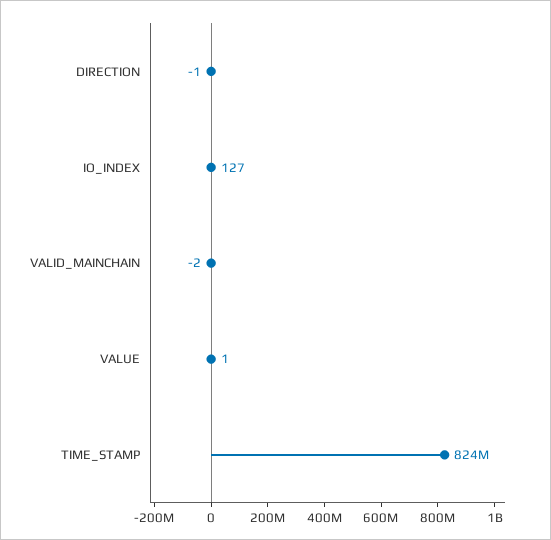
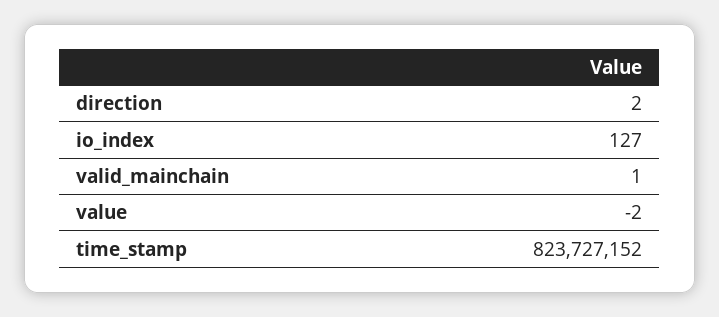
  {
-   "DIRECTION": -1,
+   "DIRECTION": 2,
    "IO_INDEX": 127,
-   "VALID_MAINCHAIN": -2,
+   "VALID_MAINCHAIN": 1,
-   "VALUE": 1,
+   "VALUE": -2,
    "TIME_STAMP": 823727152
  }

